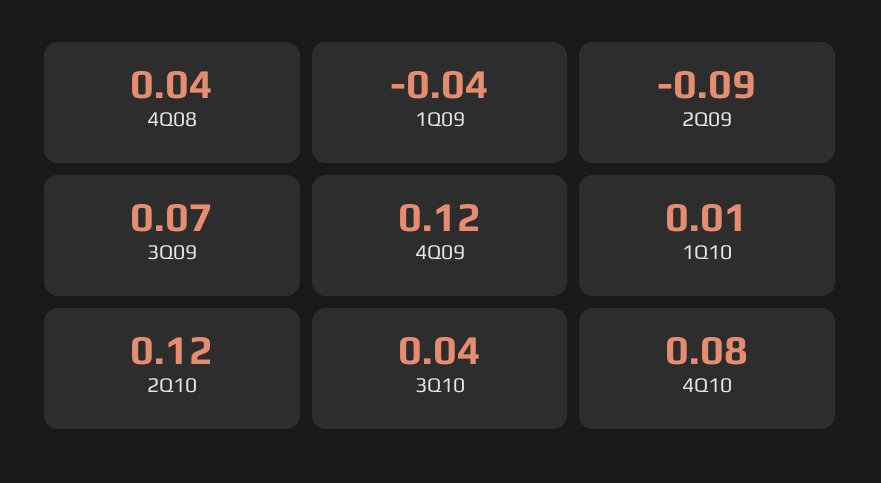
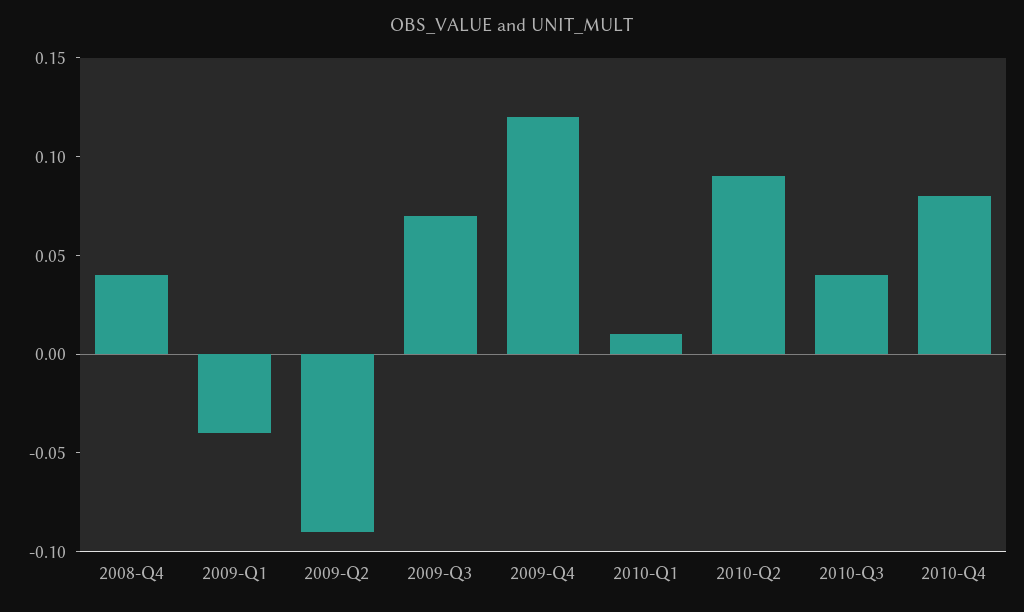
  {
    "4Q08": 0.04,
    "1Q09": -0.04,
    "2Q09": -0.09,
    "3Q09": 0.07,
    "4Q09": 0.12,
    "1Q10": 0.01,
-   "2Q10": 0.12,
+   "2Q10": 0.09,
    "3Q10": 0.04,
    "4Q10": 0.08
  }

